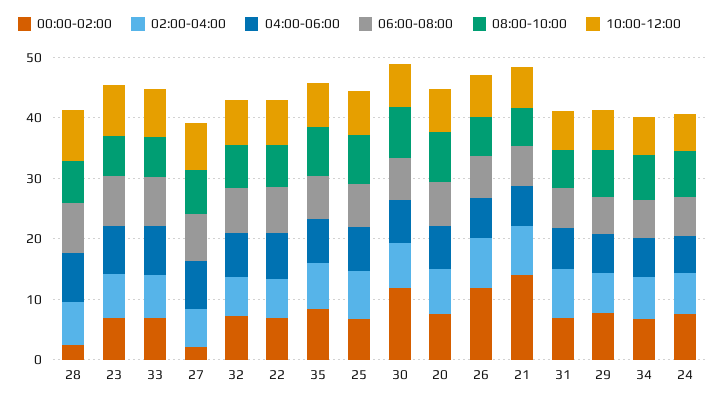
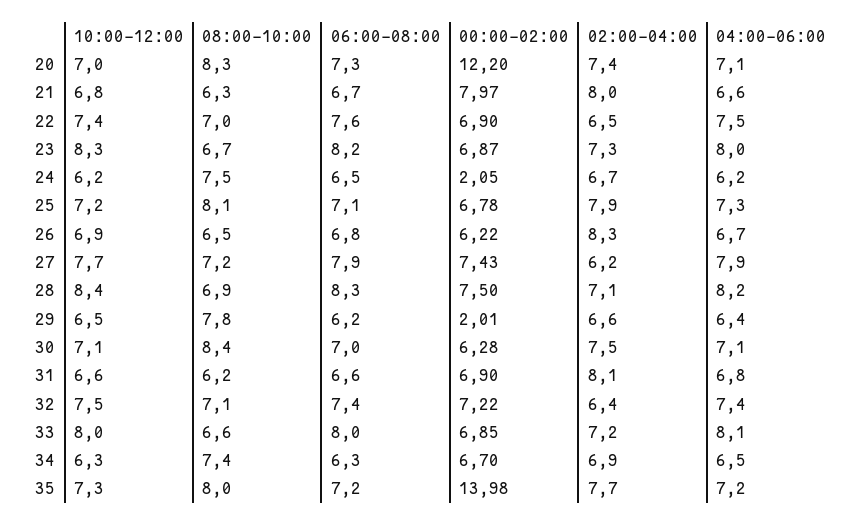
  {
    "00:00-02:00": {
-     "28": 2,
+     "28": 7.5,
      "23": 6.87,
      "33": 6.85,
-     "27": 2,
+     "27": 7.43,
      "32": 7.22,
      "22": 6.9,
-     "35": 8,
+     "35": 13.98,
      "25": 6.78,
-     "30": 12,
+     "30": 6.28,
-     "20": 8,
+     "20": 12.2,
-     "26": 12,
+     "26": 6.22,
-     "21": 14,
+     "21": 7.97,
      "31": 6.9,
-     "29": 8,
+     "29": 2.01,
      "34": 6.7,
-     "24": 8
+     "24": 2.05
    },
    "02:00-04:00": {
      "28": 7.1,
      "23": 7.3,
      "33": 7.2,
      "27": 6.2,
      "32": 6.4,
      "22": 6.5,
      "35": 7.7,
      "25": 7.9,
      "30": 7.5,
      "20": 7.4,
      "26": 8.3,
      "21": 8,
      "31": 8.1,
      "29": 6.6,
      "34": 6.9,
      "24": 6.7
    },
    "04:00-06:00": {
      "28": 8.2,
      "23": 8,
      "33": 8.1,
      "27": 7.9,
      "32": 7.4,
      "22": 7.5,
      "35": 7.2,
      "25": 7.3,
      "30": 7.1,
      "20": 7.1,
      "26": 6.7,
      "21": 6.6,
      "31": 6.8,
      "29": 6.4,
      "34": 6.5,
      "24": 6.2
    },
    "06:00-08:00": {
      "28": 8.3,
      "23": 8.2,
      "33": 8,
      "27": 7.9,
      "32": 7.4,
      "22": 7.6,
      "35": 7.2,
      "25": 7.1,
      "30": 7,
      "20": 7.3,
      "26": 6.8,
      "21": 6.7,
      "31": 6.6,
      "29": 6.2,
      "34": 6.3,
      "24": 6.5
    },
    "08:00-10:00": {
      "28": 6.9,
      "23": 6.7,
      "33": 6.6,
      "27": 7.2,
      "32": 7.1,
      "22": 7,
      "35": 8,
      "25": 8.1,
      "30": 8.4,
      "20": 8.3,
      "26": 6.5,
      "21": 6.3,
      "31": 6.2,
      "29": 7.8,
      "34": 7.4,
      "24": 7.5
    },
    "10:00-12:00": {
      "28": 8.4,
      "23": 8.3,
      "33": 8,
      "27": 7.7,
      "32": 7.5,
      "22": 7.4,
      "35": 7.3,
      "25": 7.2,
      "30": 7.1,
      "20": 7,
      "26": 6.9,
      "21": 6.8,
      "31": 6.6,
      "29": 6.5,
      "34": 6.3,
      "24": 6.2
    }
  }

